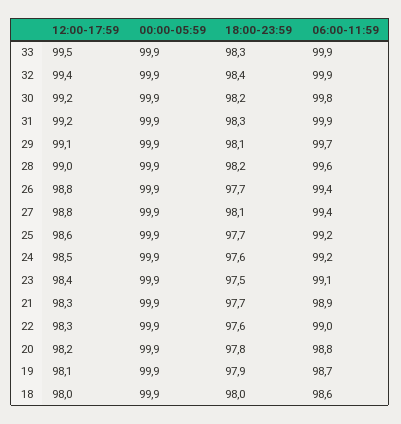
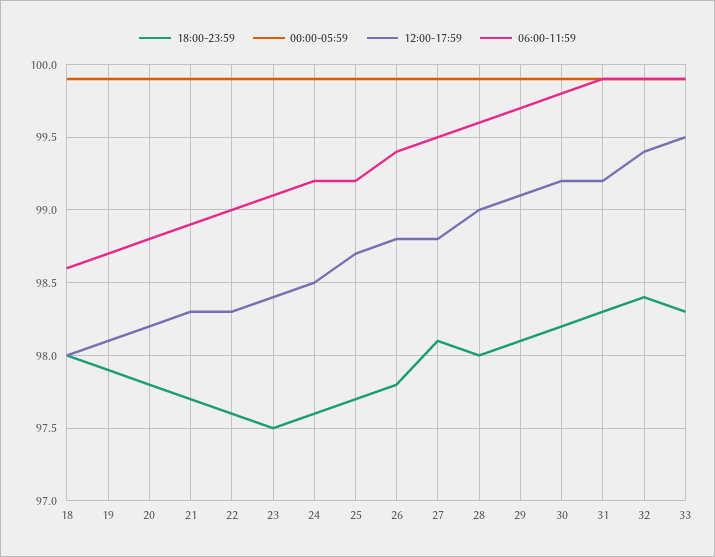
  {
    "12:00-17:59": {
      "33": 99.5,
      "32": 99.4,
      "30": 99.2,
      "31": 99.2,
      "29": 99.1,
      "28": 99,
      "26": 98.8,
      "27": 98.8,
-     "25": 98.6,
+     "25": 98.7,
      "24": 98.5,
      "23": 98.4,
      "21": 98.3,
      "22": 98.3,
      "20": 98.2,
      "19": 98.1,
      "18": 98
    },
    "00:00-05:59": {
      "33": 99.9,
      "32": 99.9,
      "30": 99.9,
      "31": 99.9,
      "29": 99.9,
      "28": 99.9,
      "26": 99.9,
      "27": 99.9,
      "25": 99.9,
      "24": 99.9,
      "23": 99.9,
      "21": 99.9,
      "22": 99.9,
      "20": 99.9,
      "19": 99.9,
      "18": 99.9
    },
    "18:00-23:59": {
      "33": 98.3,
      "32": 98.4,
      "30": 98.2,
      "31": 98.3,
      "29": 98.1,
-     "28": 98.2,
+     "28": 98,
-     "26": 97.7,
+     "26": 97.8,
      "27": 98.1,
      "25": 97.7,
      "24": 97.6,
      "23": 97.5,
      "21": 97.7,
      "22": 97.6,
      "20": 97.8,
      "19": 97.9,
      "18": 98
    },
    "06:00-11:59": {
      "33": 99.9,
      "32": 99.9,
      "30": 99.8,
      "31": 99.9,
      "29": 99.7,
      "28": 99.6,
      "26": 99.4,
-     "27": 99.4,
+     "27": 99.5,
      "25": 99.2,
      "24": 99.2,
      "23": 99.1,
      "21": 98.9,
      "22": 99,
      "20": 98.8,
      "19": 98.7,
      "18": 98.6
    }
  }

